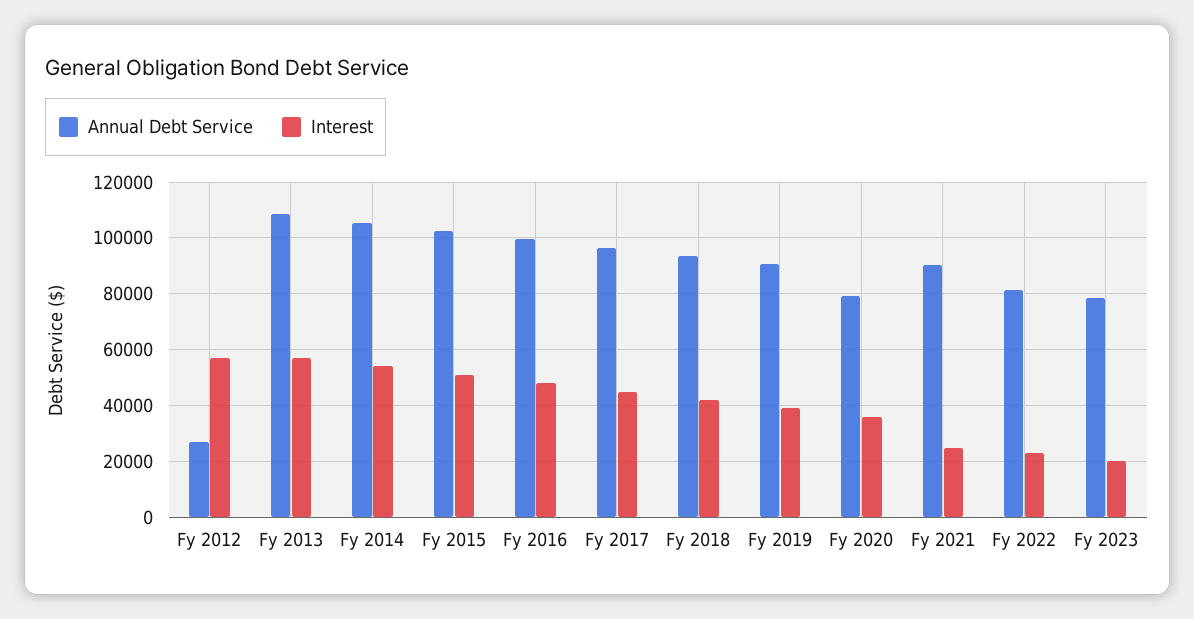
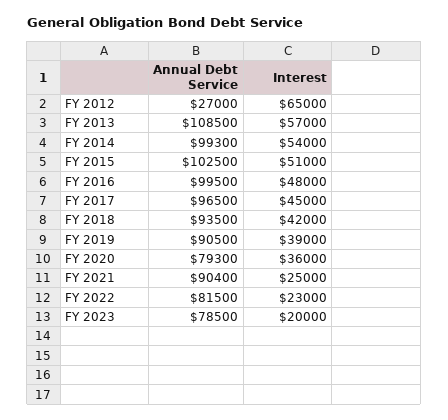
  {
    "Annual Debt Service": {
      "Fy 2012": 27000,
      "Fy 2013": 108500,
-     "Fy 2014": 105000,
+     "Fy 2014": 99300,
      "Fy 2015": 102500,
      "Fy 2016": 99500,
      "Fy 2017": 96500,
      "Fy 2018": 93500,
      "Fy 2019": 90500,
      "Fy 2020": 79300,
      "Fy 2021": 90400,
      "Fy 2022": 81500,
      "Fy 2023": 78500
    },
    "Interest": {
-     "Fy 2012": 57500,
+     "Fy 2012": 65000,
      "Fy 2013": 57000,
      "Fy 2014": 54000,
      "Fy 2015": 51000,
      "Fy 2016": 48000,
      "Fy 2017": 45000,
      "Fy 2018": 42000,
      "Fy 2019": 39000,
      "Fy 2020": 36000,
      "Fy 2021": 25000,
      "Fy 2022": 23000,
      "Fy 2023": 20000
    }
  }

